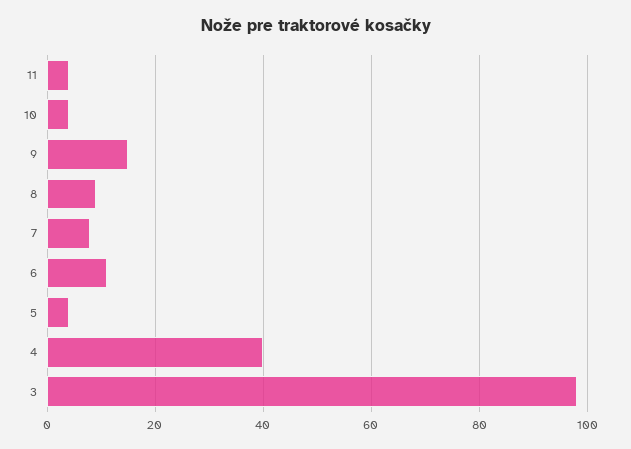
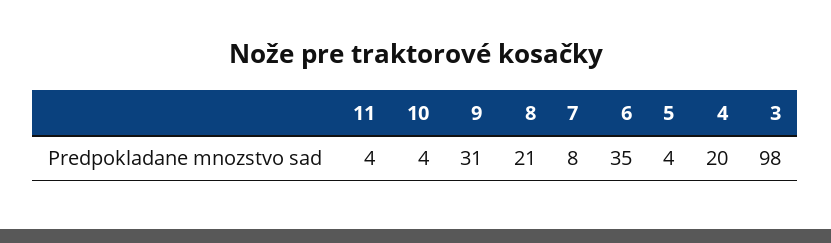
  {
    "11": 4,
    "10": 4,
-   "9": 15,
+   "9": 31,
-   "8": 10,
+   "8": 21,
    "7": 8,
-   "6": 10,
+   "6": 35,
    "5": 4,
-   "4": 40,
+   "4": 20,
    "3": 98
  }

